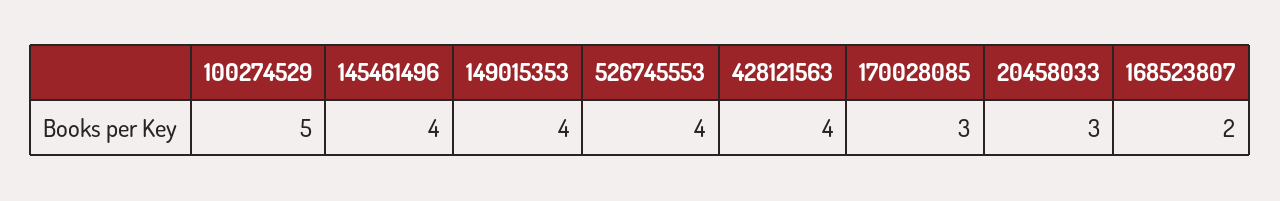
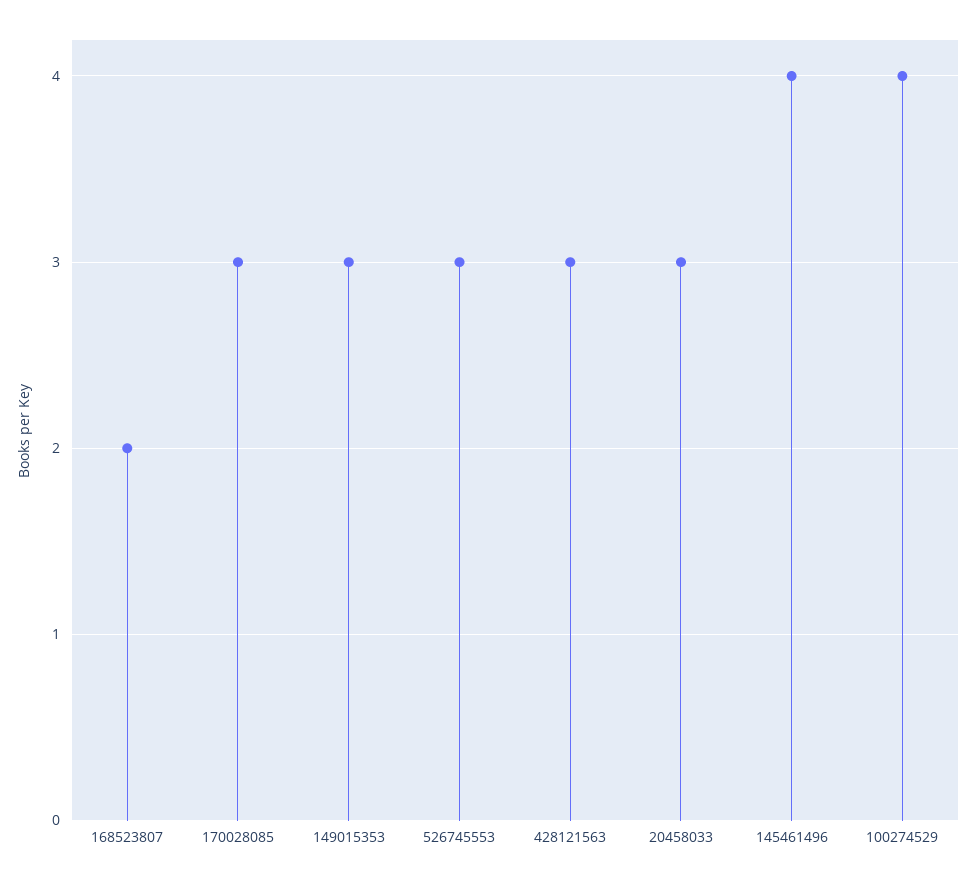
  {
-   "100274529": 5,
+   "100274529": 4,
    "145461496": 4,
-   "149015353": 4,
+   "149015353": 3,
-   "526745553": 4,
+   "526745553": 3,
-   "428121563": 4,
+   "428121563": 3,
    "170028085": 3,
    "20458033": 3,
    "168523807": 2
  }

